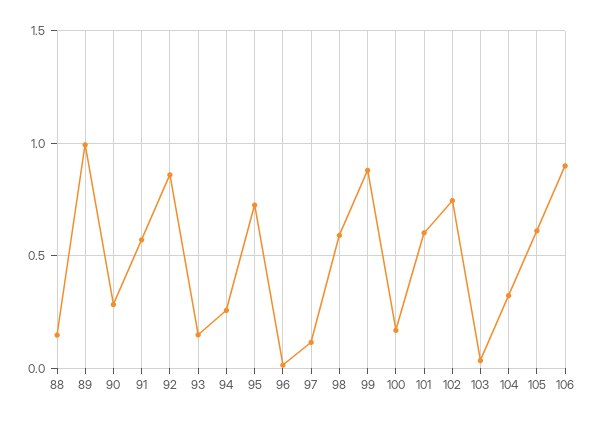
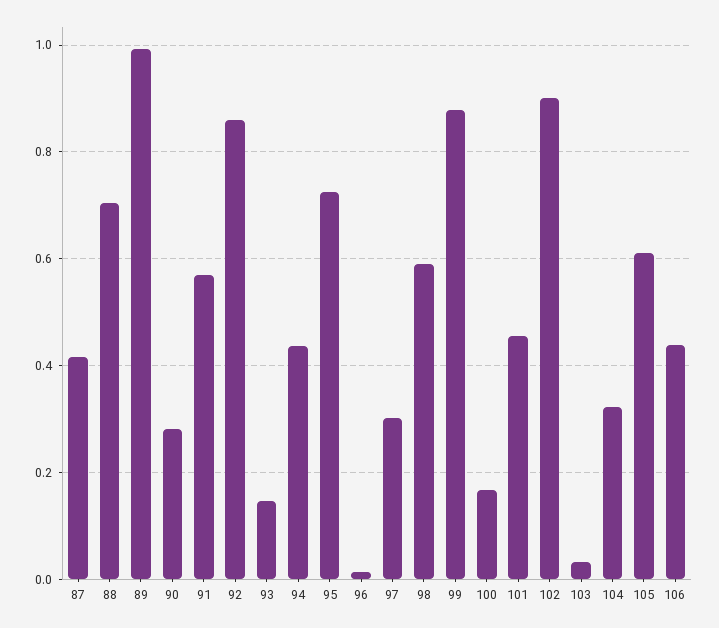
  {
-   "88": 0.15,
+   "88": 0.7,
    "89": 1,
    "90": 0.28,
    "91": 0.58,
    "92": 0.86,
    "93": 0.14,
-   "94": 0.25,
+   "94": 0.44,
    "95": 0.72,
    "96": 0.02,
-   "97": 0.1,
+   "97": 0.3,
    "98": 0.6,
    "99": 0.88,
    "100": 0.16,
-   "101": 0.6,
+   "101": 0.46,
-   "102": 0.75,
+   "102": 0.9,
    "103": 0.04,
    "104": 0.32,
    "105": 0.62,
-   "106": 0.9
+   "106": 0.44,
+   "87": 0.42
  }

